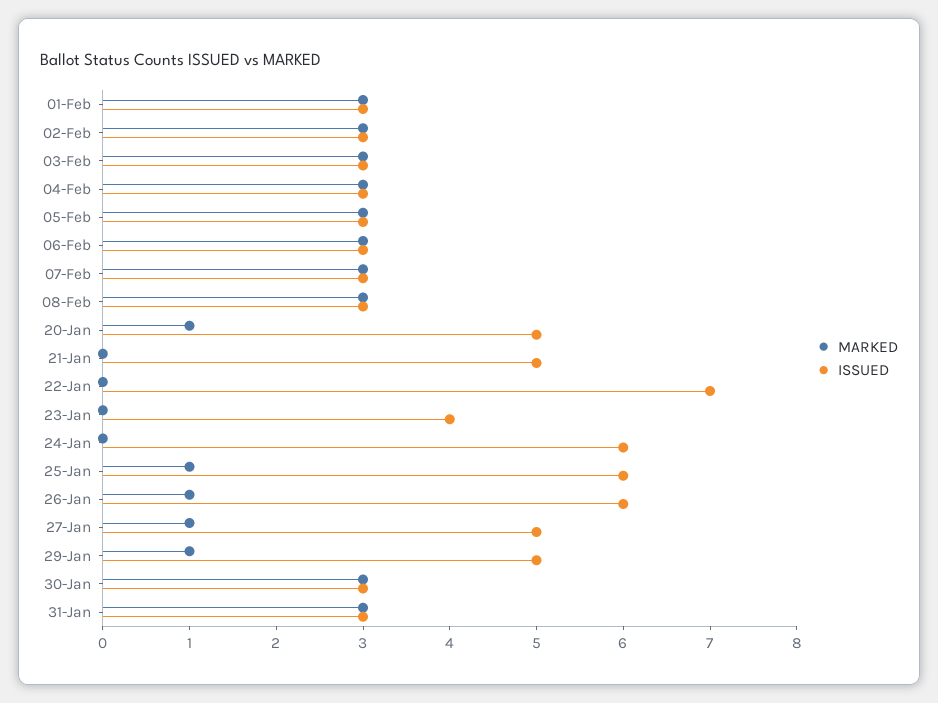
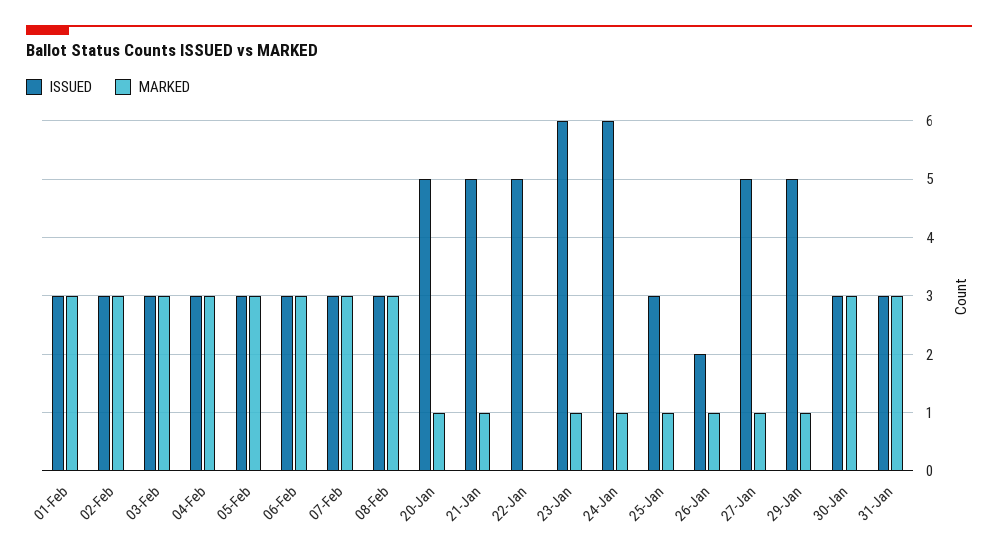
  {
    "MARKED": {
      "01-Feb": 3,
      "02-Feb": 3,
      "03-Feb": 3,
      "04-Feb": 3,
      "05-Feb": 3,
      "06-Feb": 3,
      "07-Feb": 3,
      "08-Feb": 3,
      "20-Jan": 1,
-     "21-Jan": 0,
+     "21-Jan": 1,
      "22-Jan": 0,
-     "23-Jan": 0,
+     "23-Jan": 1,
-     "24-Jan": 0,
+     "24-Jan": 1,
      "25-Jan": 1,
      "26-Jan": 1,
      "27-Jan": 1,
      "29-Jan": 1,
      "30-Jan": 3,
      "31-Jan": 3
    },
    "ISSUED": {
      "01-Feb": 3,
      "02-Feb": 3,
      "03-Feb": 3,
      "04-Feb": 3,
      "05-Feb": 3,
      "06-Feb": 3,
      "07-Feb": 3,
      "08-Feb": 3,
      "20-Jan": 5,
      "21-Jan": 5,
-     "22-Jan": 7,
+     "22-Jan": 5,
-     "23-Jan": 4,
+     "23-Jan": 6,
      "24-Jan": 6,
-     "25-Jan": 6,
+     "25-Jan": 3,
-     "26-Jan": 6,
+     "26-Jan": 2,
      "27-Jan": 5,
      "29-Jan": 5,
      "30-Jan": 3,
      "31-Jan": 3
    }
  }

